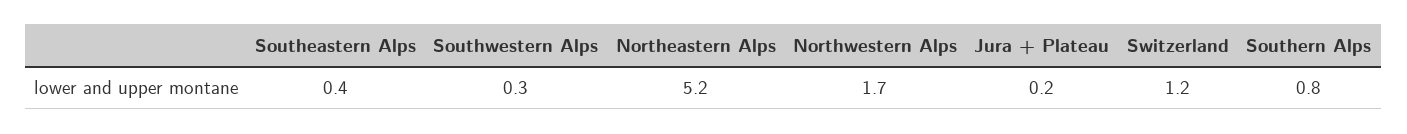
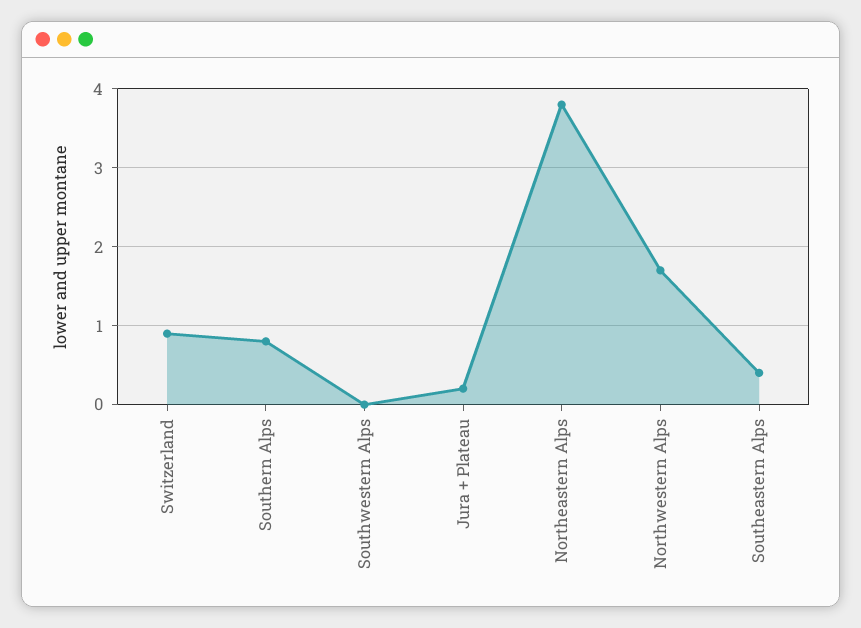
  {
    "Southeastern Alps": 0.4,
-   "Southwestern Alps": 0.3,
+   "Southwestern Alps": 0,
-   "Northeastern Alps": 5.2,
+   "Northeastern Alps": 3.8,
    "Northwestern Alps": 1.7,
    "Jura + Plateau": 0.2,
-   "Switzerland": 1.2,
+   "Switzerland": 0.9,
    "Southern Alps": 0.8
  }

